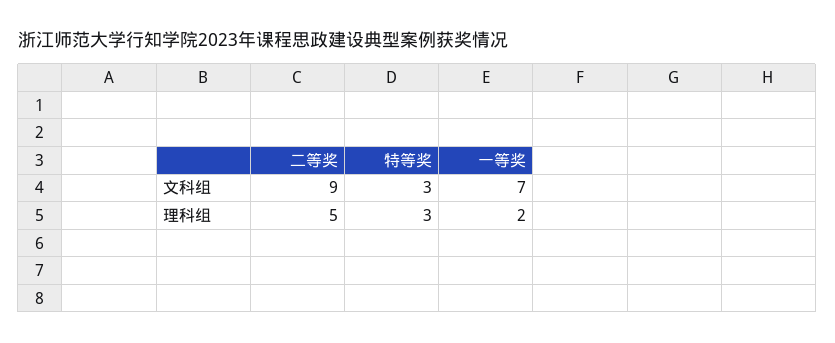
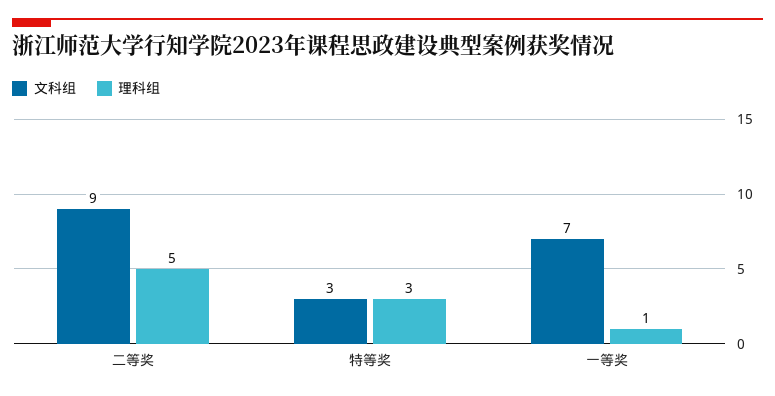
  {
    "文科组": {
      "二等奖": 9,
      "特等奖": 3,
      "一等奖": 7
    },
    "理科组": {
      "二等奖": 5,
      "特等奖": 3,
-     "一等奖": 2
+     "一等奖": 1
    }
  }

